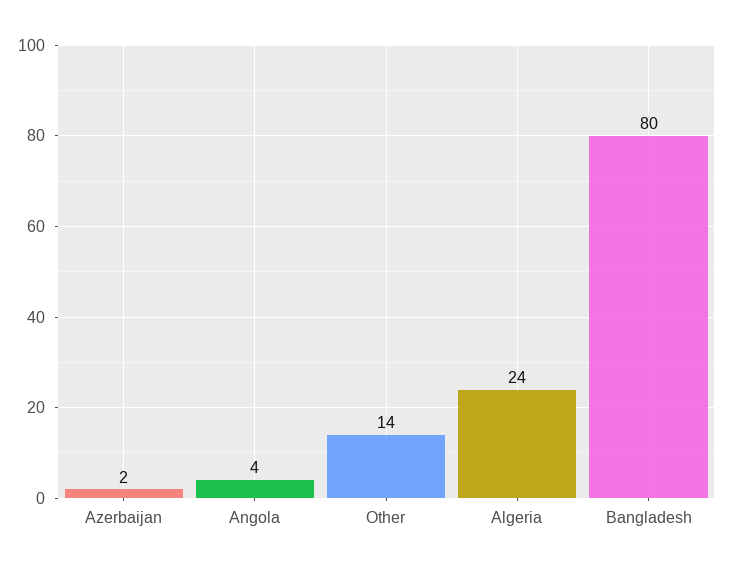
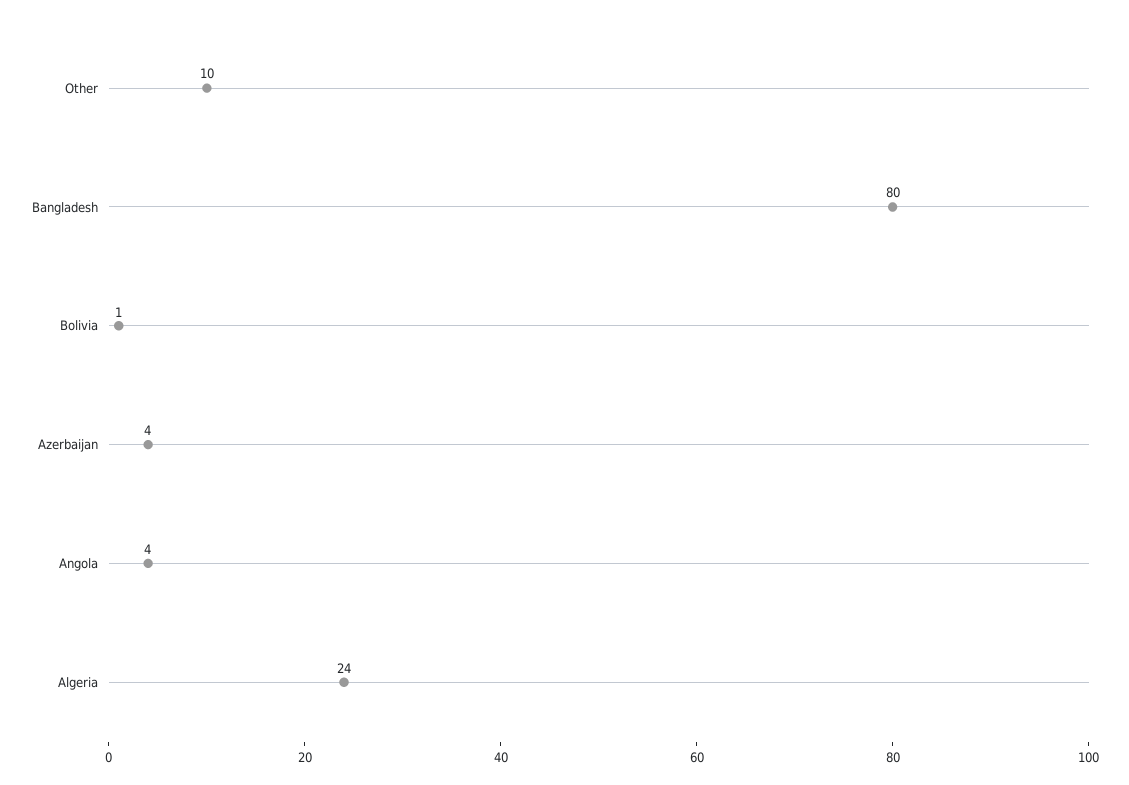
  {
-   "Azerbaijan": 2,
+   "Azerbaijan": 4,
    "Angola": 4,
-   "Other": 14,
+   "Other": 10,
    "Algeria": 24,
-   "Bangladesh": 80
+   "Bangladesh": 80,
+   "Bolivia": 1
  }

